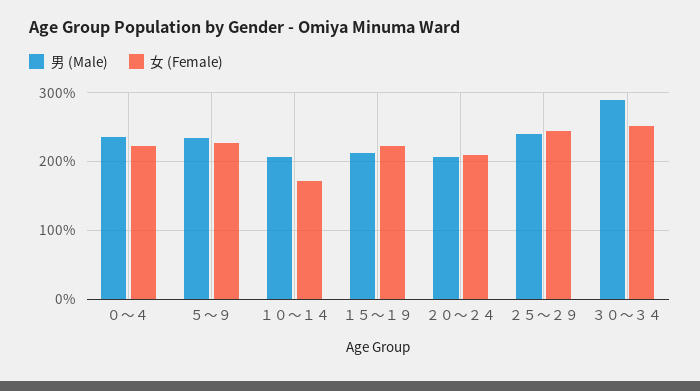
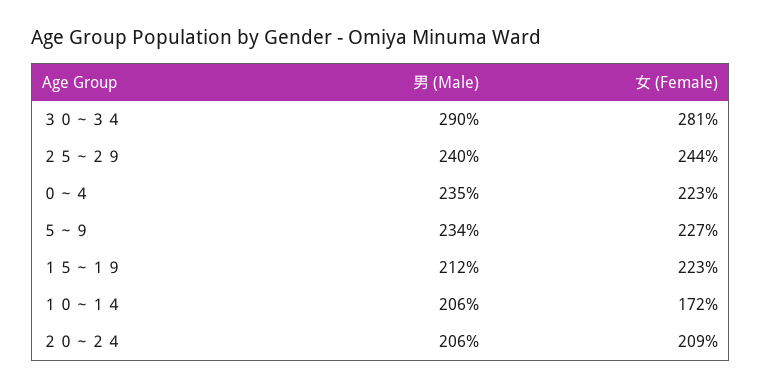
  {
    "男 (Male)": {
      "０～４": 235,
      "５～９": 234,
      "１０～１４": 206,
      "１５～１９": 212,
      "２０～２４": 206,
      "２５～２９": 240,
      "３０～３４": 290
    },
    "女 (Female)": {
      "０～４": 223,
      "５～９": 227,
      "１０～１４": 172,
      "１５～１９": 223,
      "２０～２４": 209,
      "２５～２９": 244,
-     "３０～３４": 250
+     "３０～３４": 281
    }
  }

